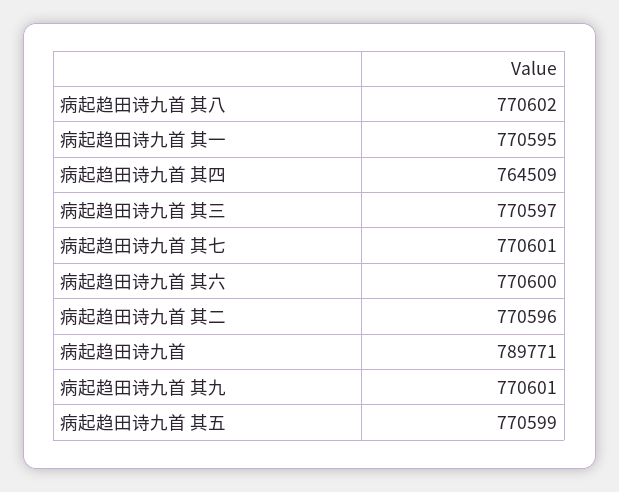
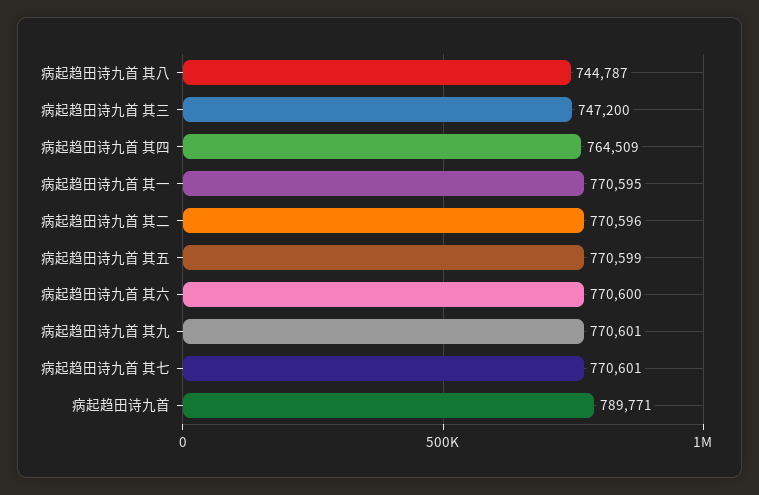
  {
-   "病起趋田诗九首 其八": 770602,
+   "病起趋田诗九首 其八": 744787,
    "病起趋田诗九首 其一": 770595,
    "病起趋田诗九首 其四": 764509,
-   "病起趋田诗九首 其三": 770597,
+   "病起趋田诗九首 其三": 747200,
    "病起趋田诗九首 其七": 770601,
    "病起趋田诗九首 其六": 770600,
    "病起趋田诗九首 其二": 770596,
    "病起趋田诗九首": 789771,
    "病起趋田诗九首 其九": 770601,
    "病起趋田诗九首 其五": 770599
  }

